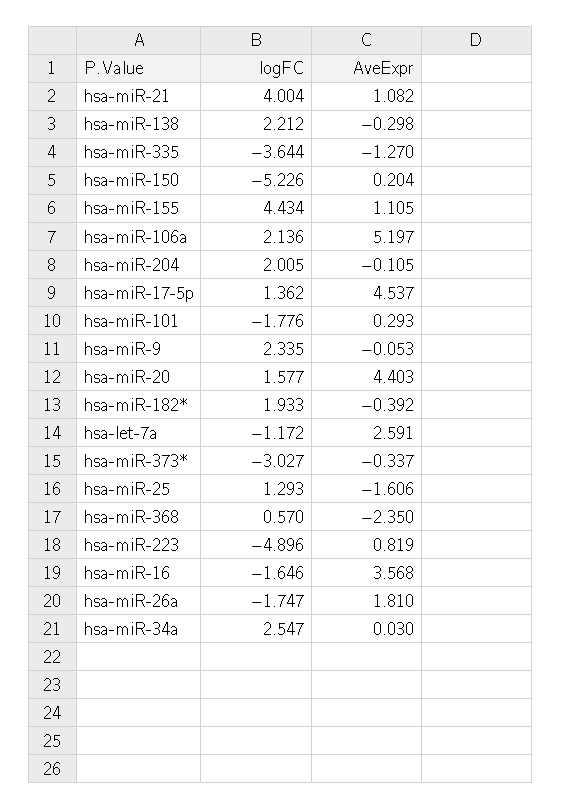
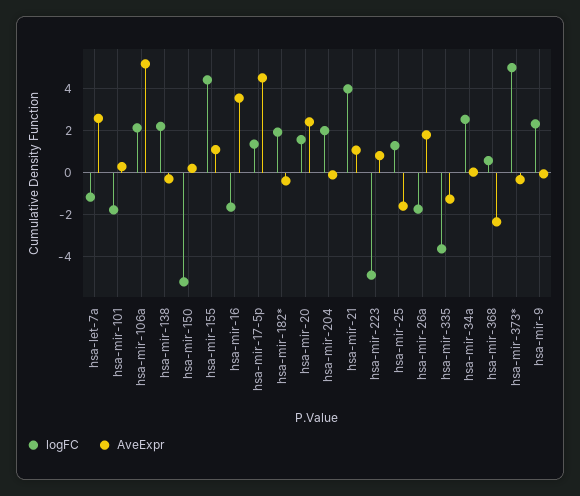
  {
    "logFC": {
      "hsa-miR-21": 4.004,
      "hsa-miR-138": 2.212,
      "hsa-miR-335": -3.644,
      "hsa-miR-150": -5.226,
      "hsa-miR-155": 4.434,
      "hsa-miR-106a": 2.136,
      "hsa-miR-204": 2.005,
      "hsa-miR-17-5p": 1.362,
      "hsa-miR-101": -1.776,
      "hsa-miR-9": 2.335,
      "hsa-miR-20": 1.577,
      "hsa-miR-182*": 1.933,
      "hsa-let-7a": -1.172,
-     "hsa-miR-373*": -3.027,
+     "hsa-miR-373*": 5,
      "hsa-miR-25": 1.293,
      "hsa-miR-368": 0.57,
      "hsa-miR-223": -4.896,
      "hsa-miR-16": -1.646,
      "hsa-miR-26a": -1.747,
      "hsa-miR-34a": 2.547
    },
    "AveExpr": {
      "hsa-miR-21": 1.082,
      "hsa-miR-138": -0.298,
      "hsa-miR-335": -1.27,
      "hsa-miR-150": 0.204,
      "hsa-miR-155": 1.105,
      "hsa-miR-106a": 5.197,
      "hsa-miR-204": -0.105,
      "hsa-miR-17-5p": 4.537,
      "hsa-miR-101": 0.293,
      "hsa-miR-9": -0.053,
-     "hsa-miR-20": 4.403,
+     "hsa-miR-20": 2.5,
      "hsa-miR-182*": -0.392,
      "hsa-let-7a": 2.591,
      "hsa-miR-373*": -0.337,
      "hsa-miR-25": -1.606,
      "hsa-miR-368": -2.35,
      "hsa-miR-223": 0.819,
      "hsa-miR-16": 3.568,
      "hsa-miR-26a": 1.81,
      "hsa-miR-34a": 0.03
    }
  }

